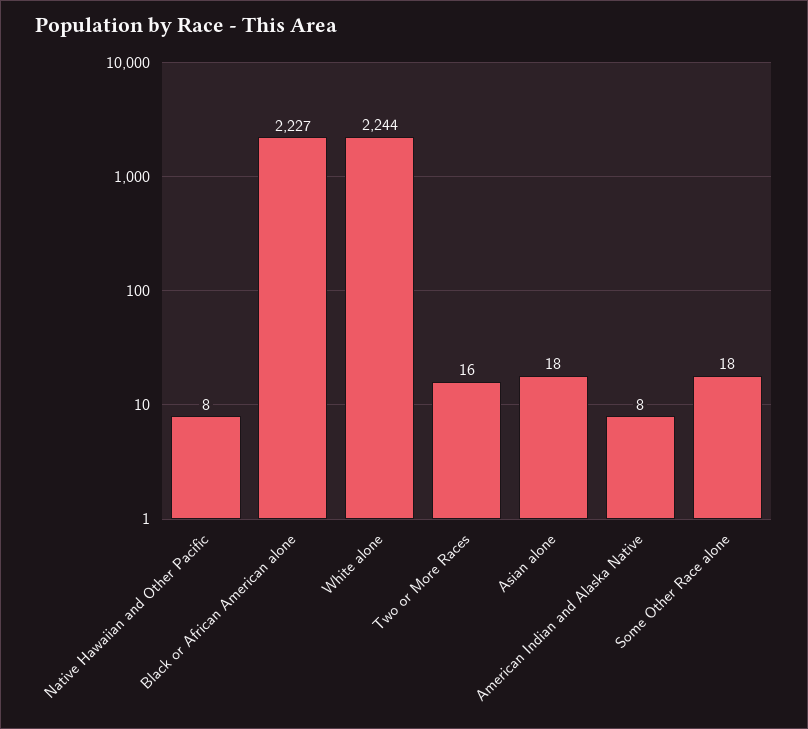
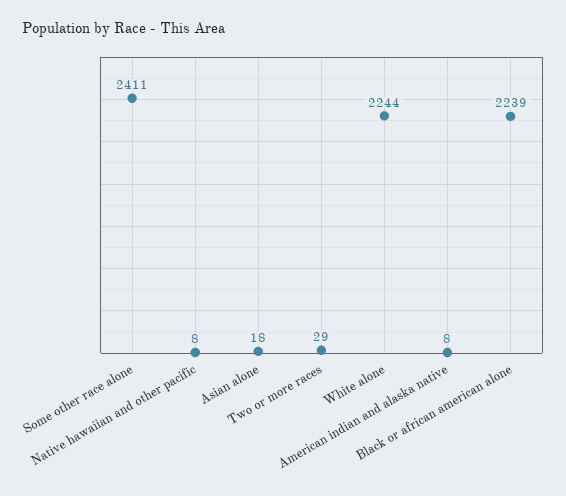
  {
    "Native Hawaiian and Other Pacific": 8,
-   "Black or African American alone": 2227,
+   "Black or African American alone": 2239,
    "White alone": 2244,
-   "Two or More Races": 16,
+   "Two or More Races": 29,
    "Asian alone": 18,
    "American Indian and Alaska Native": 8,
-   "Some Other Race alone": 18
+   "Some Other Race alone": 2411
  }

